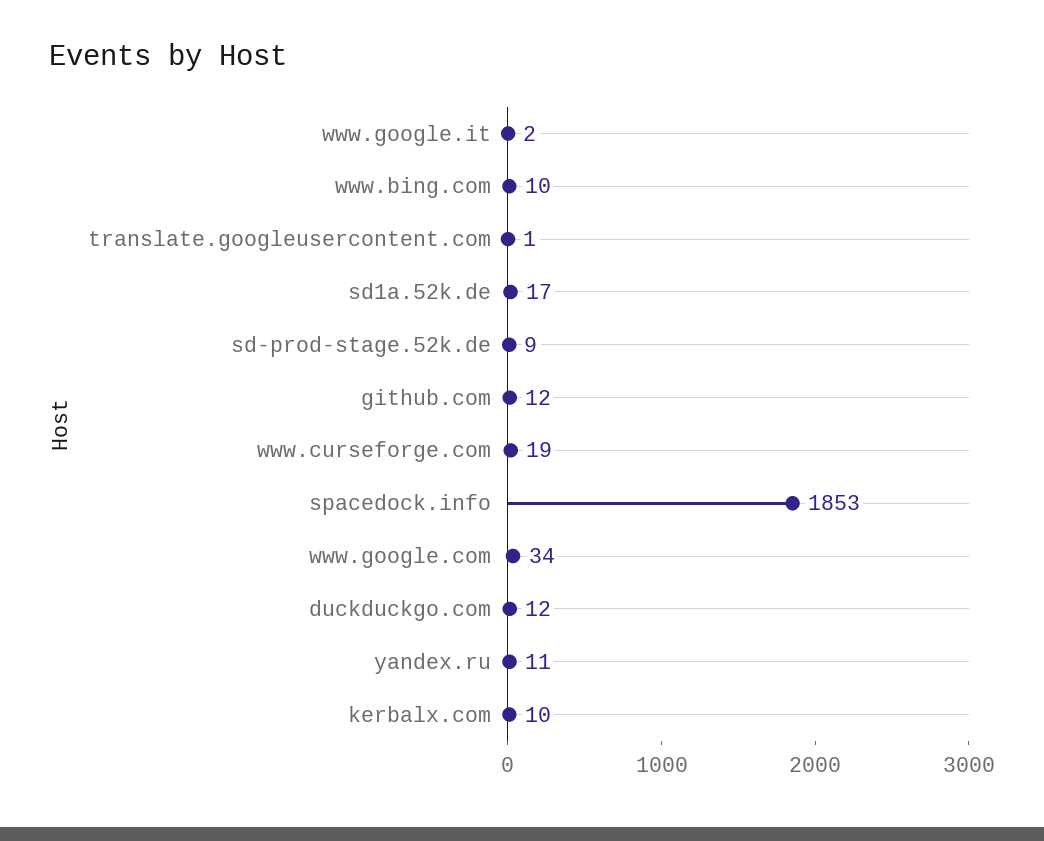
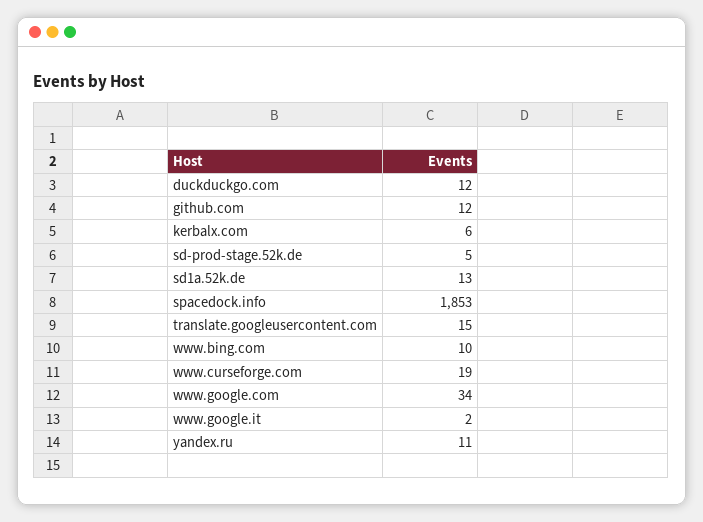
  {
    "www.google.it": 2,
    "www.bing.com": 10,
-   "translate.googleusercontent.com": 1,
+   "translate.googleusercontent.com": 15,
-   "sd1a.52k.de": 17,
+   "sd1a.52k.de": 13,
-   "sd-prod-stage.52k.de": 9,
+   "sd-prod-stage.52k.de": 5,
    "github.com": 12,
    "www.curseforge.com": 19,
    "spacedock.info": 1853,
    "www.google.com": 34,
    "duckduckgo.com": 12,
    "yandex.ru": 11,
-   "kerbalx.com": 10
+   "kerbalx.com": 6
  }

